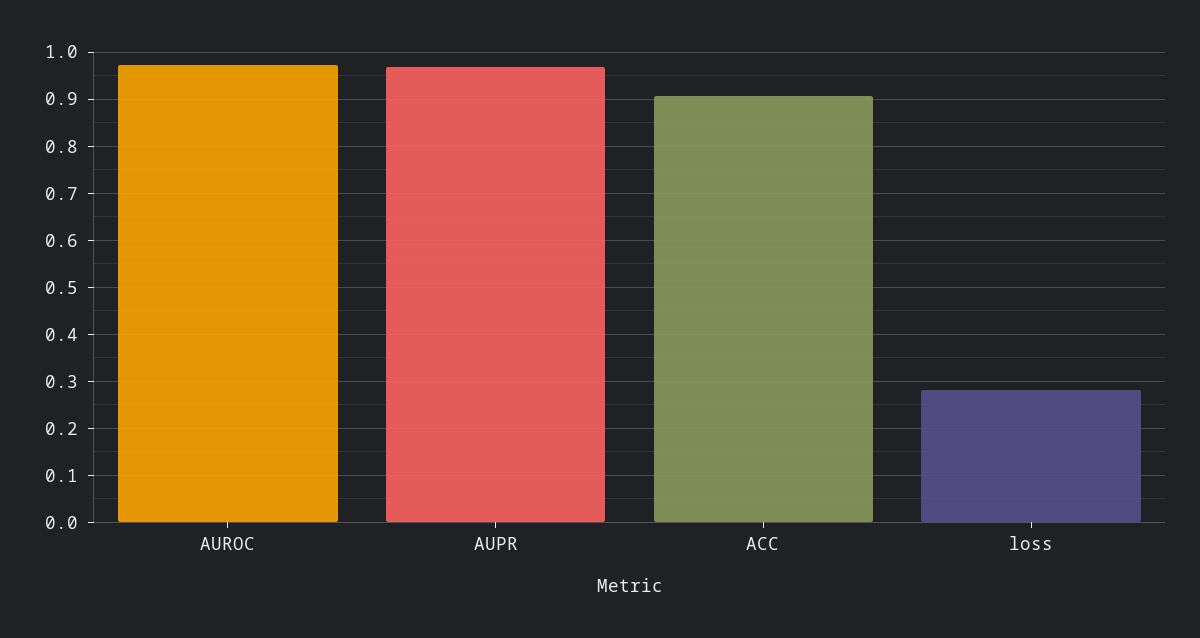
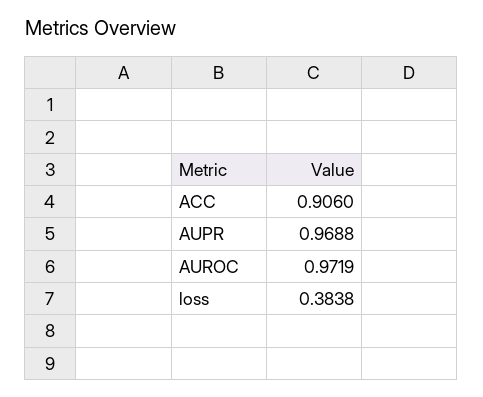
  {
    "AUROC": 0.9719,
    "AUPR": 0.9688,
    "ACC": 0.906,
-   "loss": 0.28
+   "loss": 0.3838
  }

